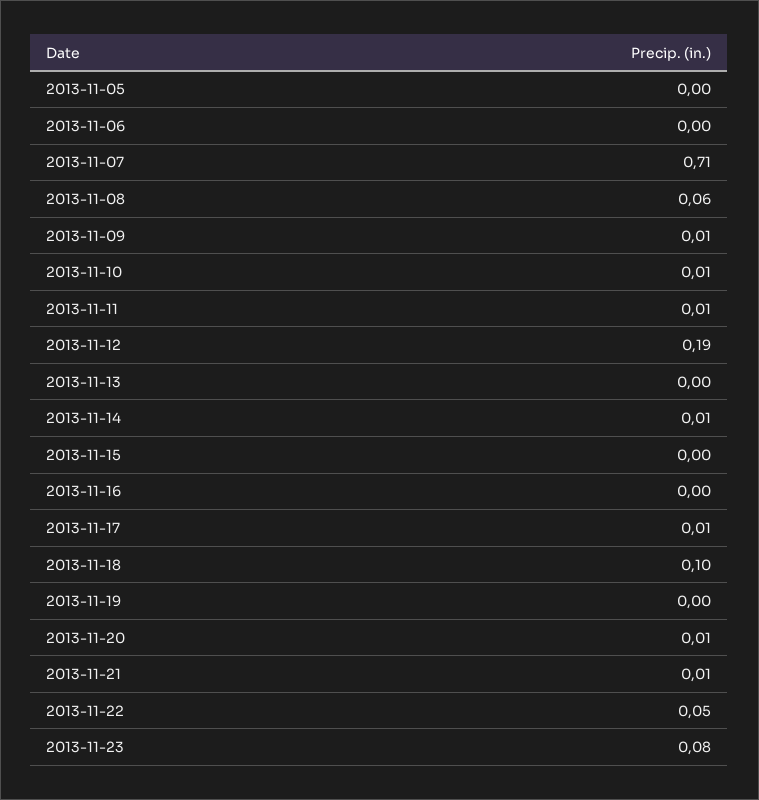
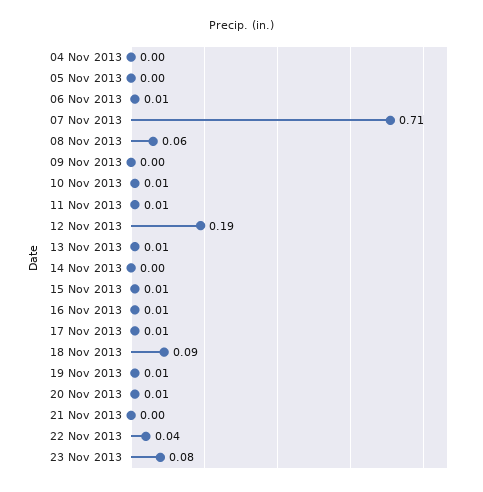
  {
    "2013-11-05": 0,
-   "2013-11-06": 0,
+   "2013-11-06": 0.01,
    "2013-11-07": 0.71,
    "2013-11-08": 0.06,
-   "2013-11-09": 0.01,
+   "2013-11-09": 0,
    "2013-11-10": 0.01,
    "2013-11-11": 0.01,
    "2013-11-12": 0.19,
-   "2013-11-13": 0,
+   "2013-11-13": 0.01,
-   "2013-11-14": 0.01,
+   "2013-11-14": 0,
-   "2013-11-15": 0,
+   "2013-11-15": 0.01,
-   "2013-11-16": 0,
+   "2013-11-16": 0.01,
    "2013-11-17": 0.01,
-   "2013-11-18": 0.1,
+   "2013-11-18": 0.09,
-   "2013-11-19": 0,
+   "2013-11-19": 0.01,
    "2013-11-20": 0.01,
-   "2013-11-21": 0.01,
+   "2013-11-21": 0,
-   "2013-11-22": 0.05,
+   "2013-11-22": 0.04,
-   "2013-11-23": 0.08
+   "2013-11-23": 0.08,
+   "04 Nov 2013": 0
  }

